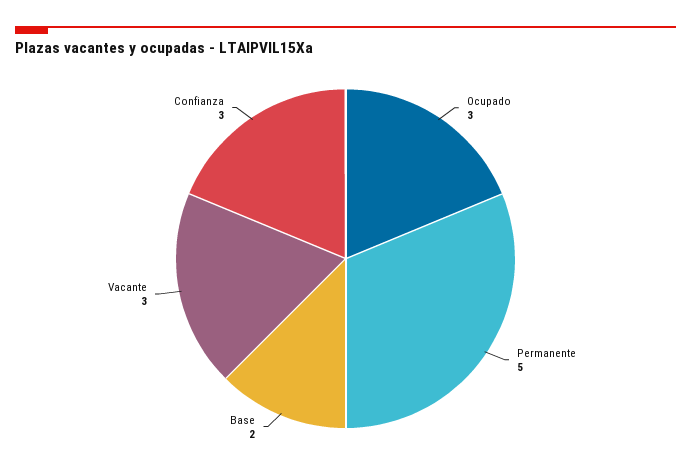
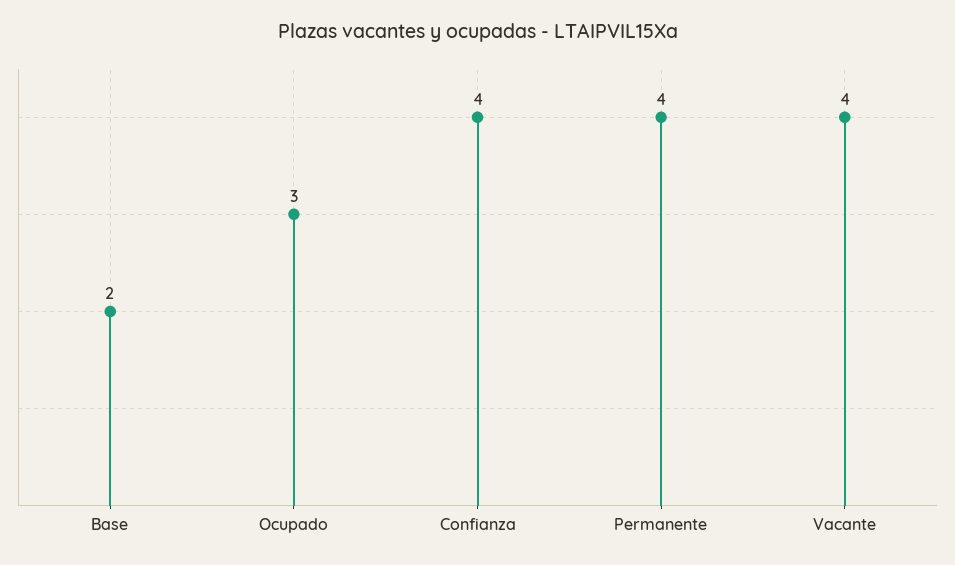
  {
    "Ocupado": 3,
-   "Permanente": 5,
+   "Permanente": 4,
    "Base": 2,
-   "Vacante": 3,
+   "Vacante": 4,
-   "Confianza": 3
+   "Confianza": 4
  }

